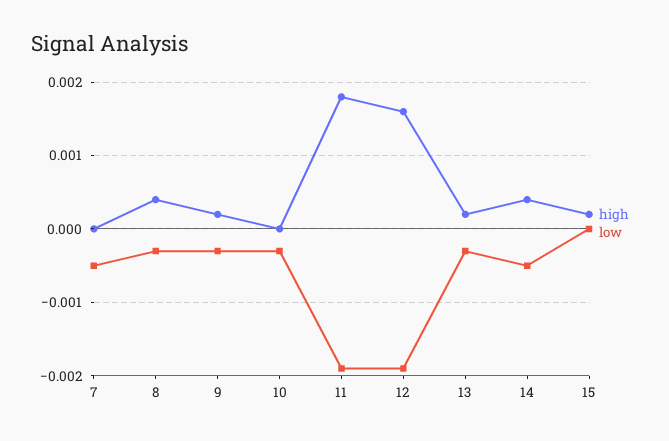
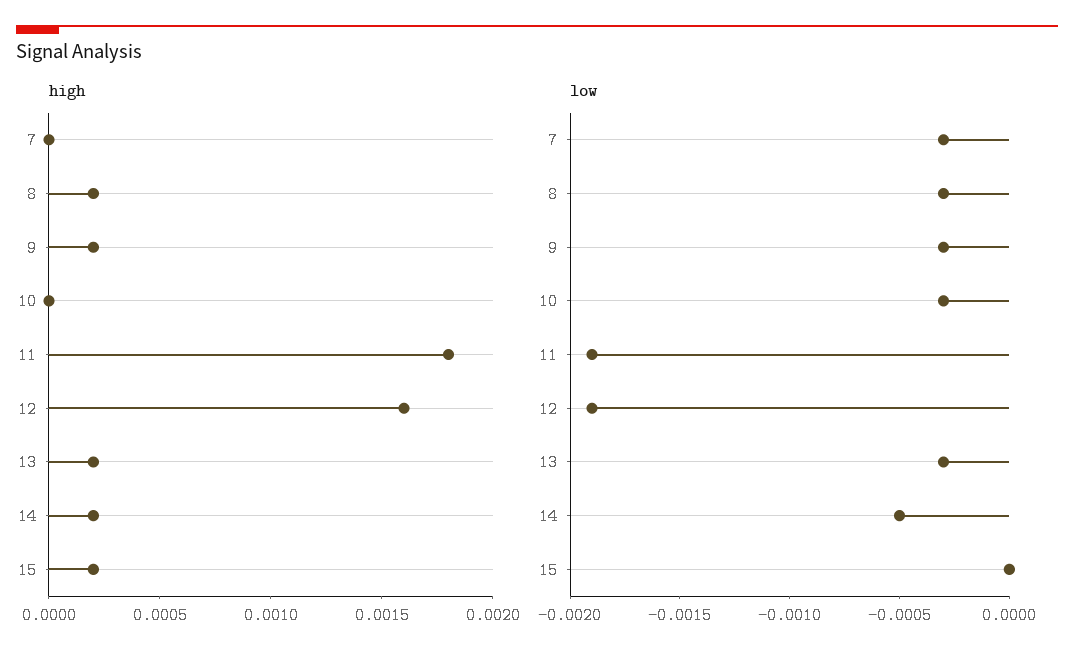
  {
    "high": {
      "7": 0,
-     "8": 0.0004,
+     "8": 0.0002,
      "9": 0.0002,
      "10": 0,
      "11": 0.0018,
      "12": 0.0016,
      "13": 0.0002,
-     "14": 0.0004,
+     "14": 0.0002,
      "15": 0.0002
    },
    "low": {
-     "7": -0.0005,
+     "7": -0.0003,
      "8": -0.0003,
      "9": -0.0003,
      "10": -0.0003,
      "11": -0.0019,
      "12": -0.0019,
      "13": -0.0003,
      "14": -0.0005,
      "15": 0
    }
  }

